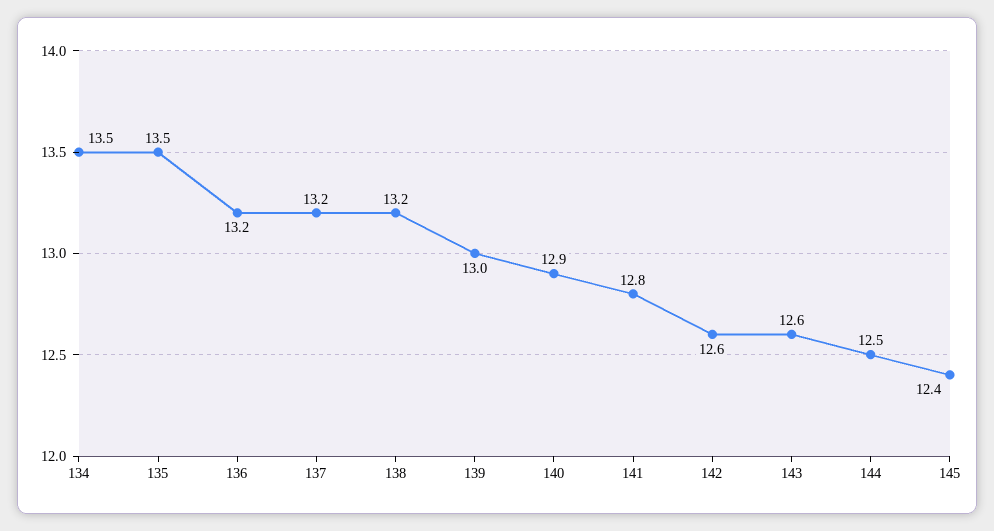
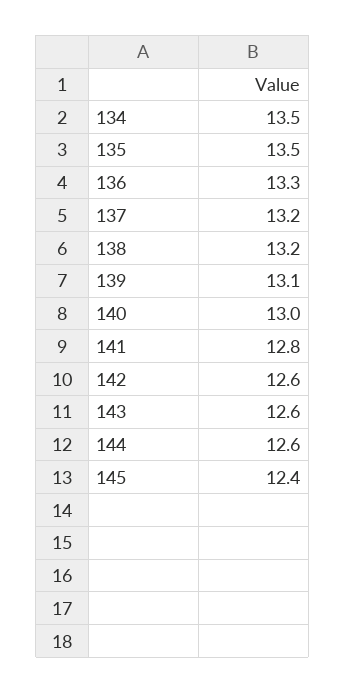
  {
    "134": 13.5,
    "135": 13.5,
-   "136": 13.2,
+   "136": 13.3,
    "137": 13.2,
    "138": 13.2,
-   "139": 13,
+   "139": 13.1,
-   "140": 12.9,
+   "140": 13,
    "141": 12.8,
    "142": 12.6,
    "143": 12.6,
-   "144": 12.5,
+   "144": 12.6,
    "145": 12.4
  }

